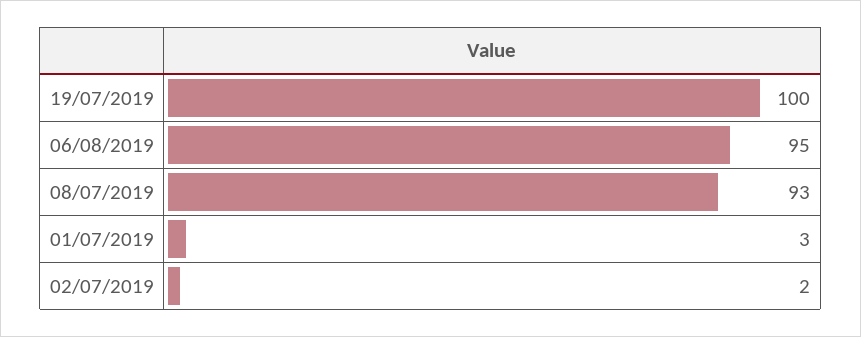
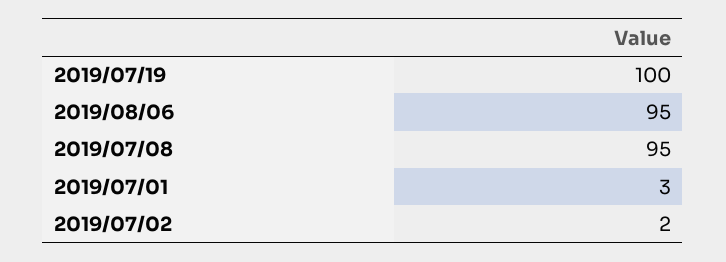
  {
    "19/07/2019": 100,
    "06/08/2019": 95,
-   "08/07/2019": 93,
+   "08/07/2019": 95,
    "01/07/2019": 3,
    "02/07/2019": 2
  }

